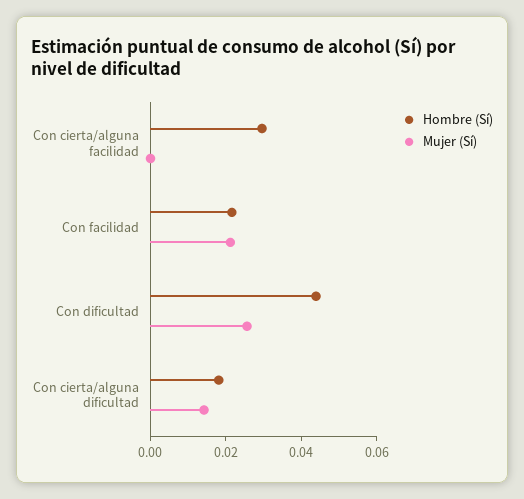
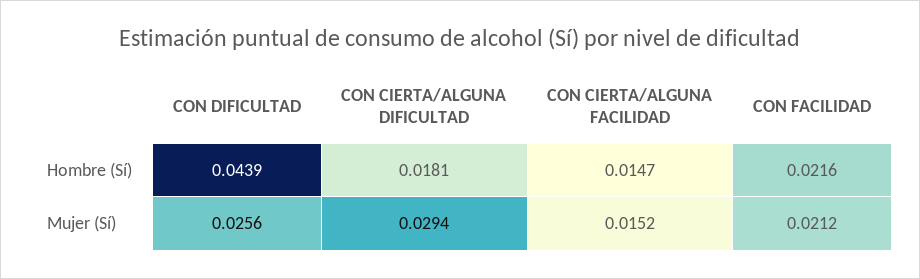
  {
    "Hombre (Sí)": {
-     "Con cierta/alguna facilidad": 0.03,
+     "Con cierta/alguna facilidad": 0.0147,
      "Con facilidad": 0.0216,
      "Con dificultad": 0.0439,
      "Con cierta/alguna dificultad": 0.0181
    },
    "Mujer (Sí)": {
-     "Con cierta/alguna facilidad": 0,
+     "Con cierta/alguna facilidad": 0.0152,
      "Con facilidad": 0.0212,
      "Con dificultad": 0.0256,
-     "Con cierta/alguna dificultad": 0.015
+     "Con cierta/alguna dificultad": 0.0294
    }
  }

